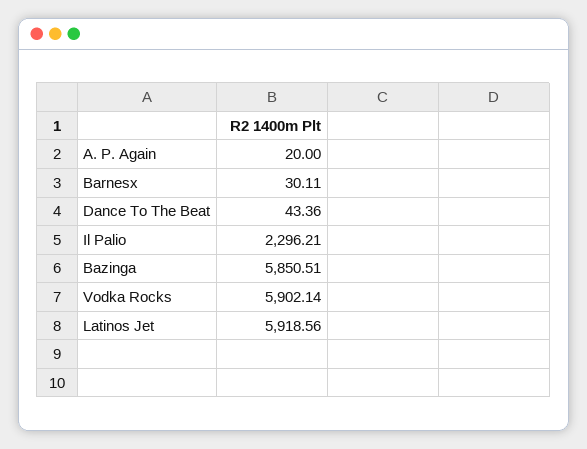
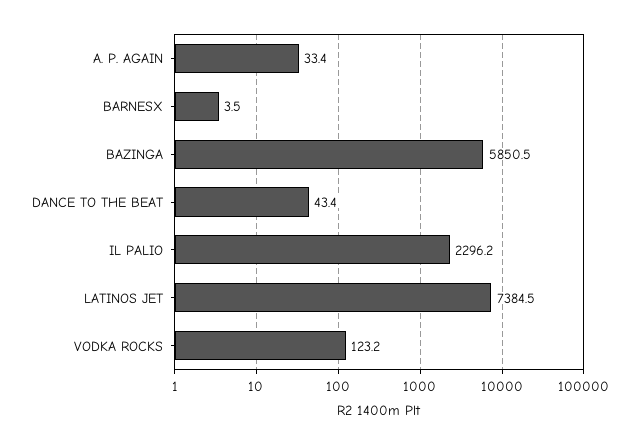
  {
-   "A. P. Again": 20,
+   "A. P. Again": 33.4,
-   "Barnesx": 30.11,
+   "Barnesx": 3.5,
    "Dance To The Beat": 43.36,
    "Il Palio": 2296.21,
    "Bazinga": 5850.51,
-   "Vodka Rocks": 5902.14,
+   "Vodka Rocks": 123.2,
-   "Latinos Jet": 5918.56
+   "Latinos Jet": 7384.5
  }

